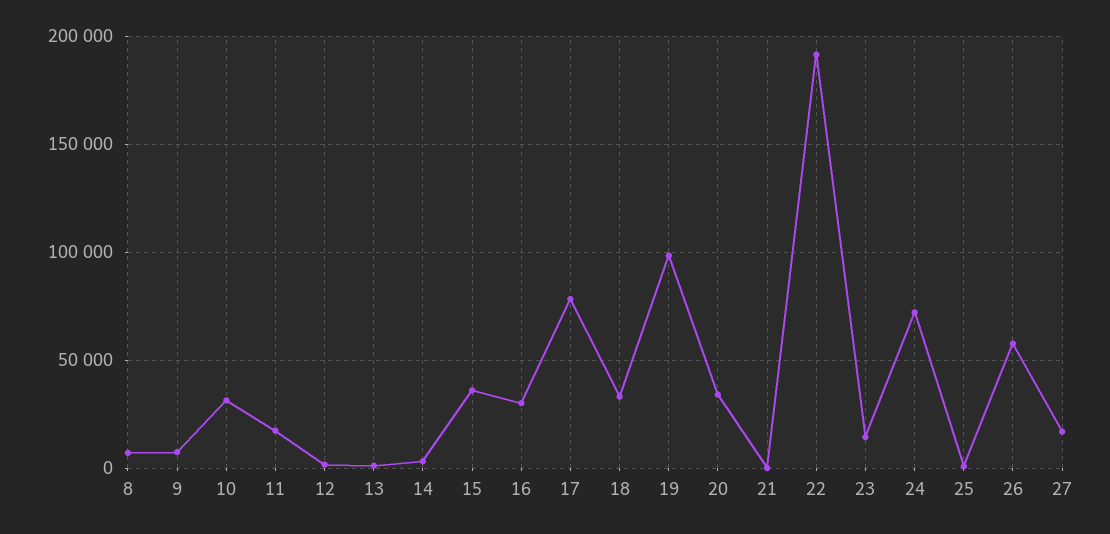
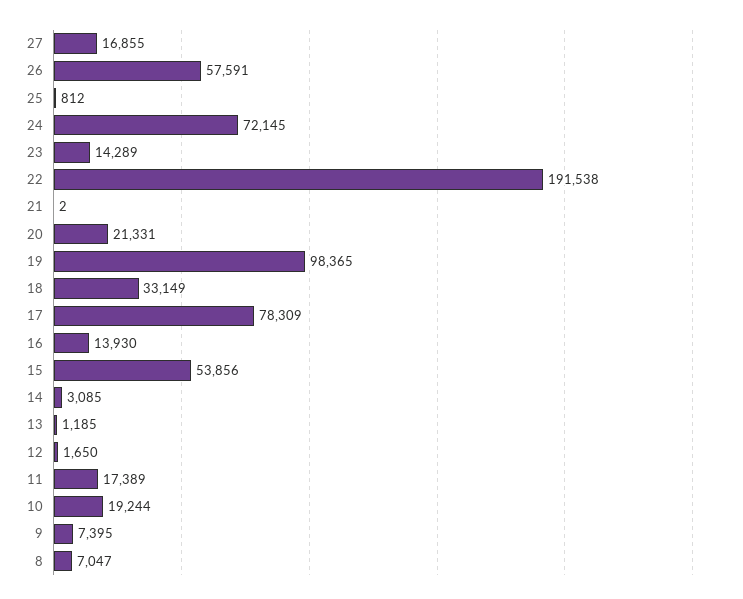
  {
    "8": 7047,
    "9": 7395,
-   "10": 30000,
+   "10": 19244,
    "11": 17389,
    "12": 1650,
    "13": 1185,
    "14": 3085,
-   "15": 35000,
+   "15": 53856,
-   "16": 30000,
+   "16": 13930,
    "17": 78309,
    "18": 33149,
    "19": 98365,
-   "20": 35000,
+   "20": 21331,
    "21": 2,
    "22": 191538,
    "23": 14289,
    "24": 72145,
    "25": 812,
    "26": 57591,
    "27": 16855
  }

